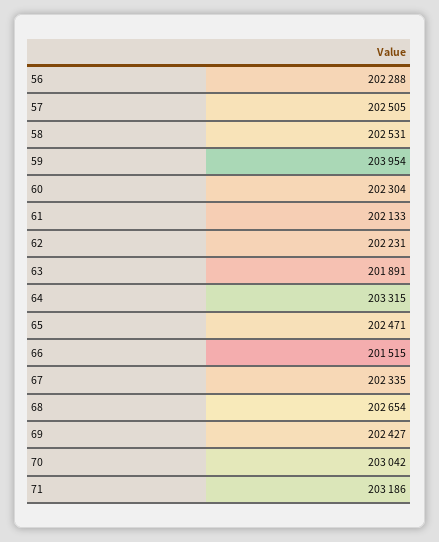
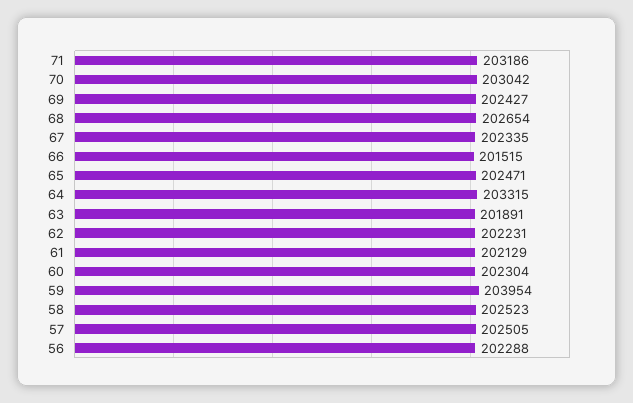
  {
    "56": 202288,
    "57": 202505,
-   "58": 202531,
+   "58": 202523,
    "59": 203954,
    "60": 202304,
-   "61": 202133,
+   "61": 202129,
    "62": 202231,
    "63": 201891,
    "64": 203315,
    "65": 202471,
    "66": 201515,
    "67": 202335,
    "68": 202654,
    "69": 202427,
    "70": 203042,
    "71": 203186
  }

